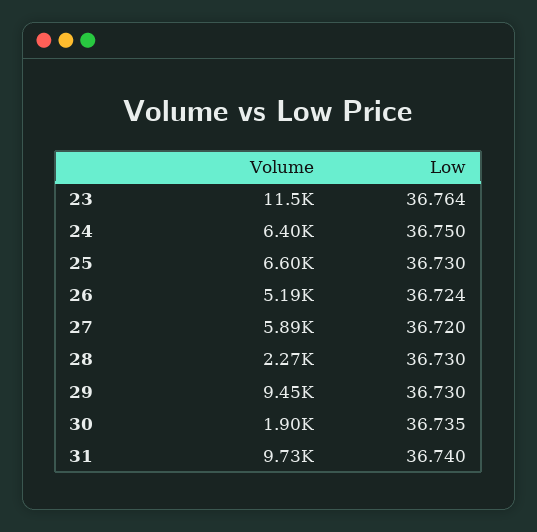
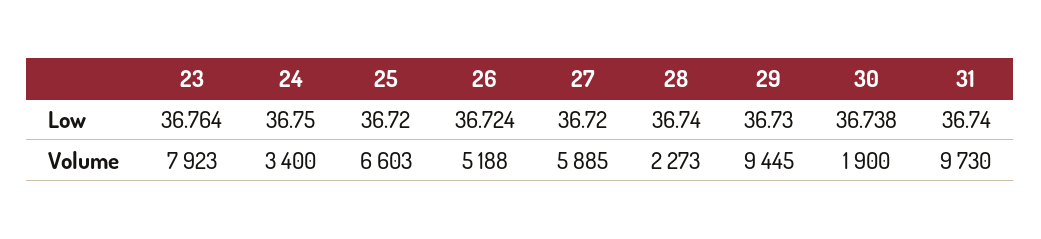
  {
    "Volume": {
-     "23": 11500,
+     "23": 7923,
-     "24": 6400,
+     "24": 3400,
      "25": 6603,
      "26": 5188,
      "27": 5885,
      "28": 2273,
      "29": 9445,
      "30": 1900,
      "31": 9730
    },
    "Low": {
      "23": 36.764,
      "24": 36.75,
-     "25": 36.73,
+     "25": 36.72,
      "26": 36.724,
      "27": 36.72,
-     "28": 36.73,
+     "28": 36.74,
      "29": 36.73,
-     "30": 36.735,
+     "30": 36.738,
      "31": 36.74
    }
  }

